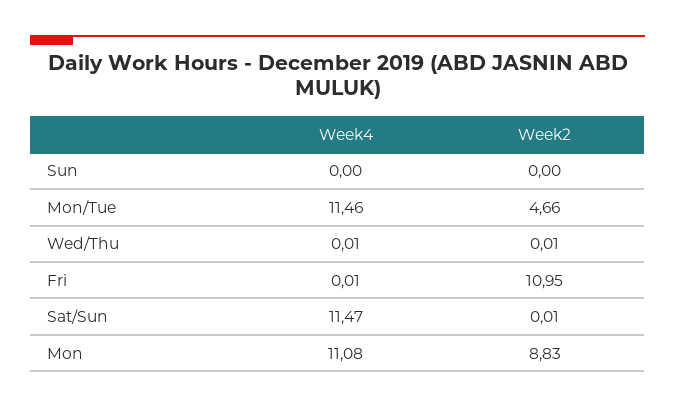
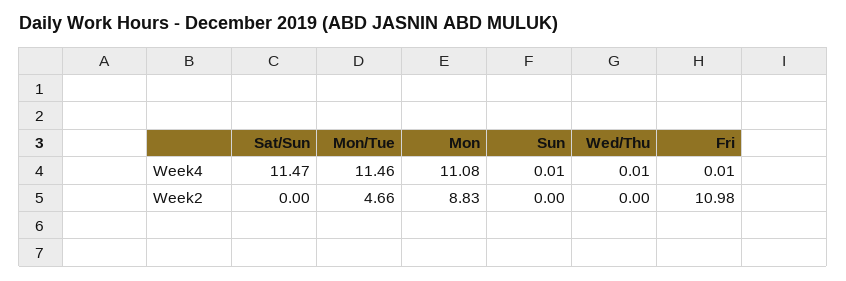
  {
    "Week4": {
-     "Sun": 0,
+     "Sun": 0.01,
      "Mon/Tue": 11.46,
      "Wed/Thu": 0.01,
      "Fri": 0.01,
      "Sat/Sun": 11.47,
      "Mon": 11.08
    },
    "Week2": {
      "Sun": 0,
      "Mon/Tue": 4.66,
-     "Wed/Thu": 0.01,
+     "Wed/Thu": 0,
-     "Fri": 10.95,
+     "Fri": 10.98,
-     "Sat/Sun": 0.01,
+     "Sat/Sun": 0,
      "Mon": 8.83
    }
  }

